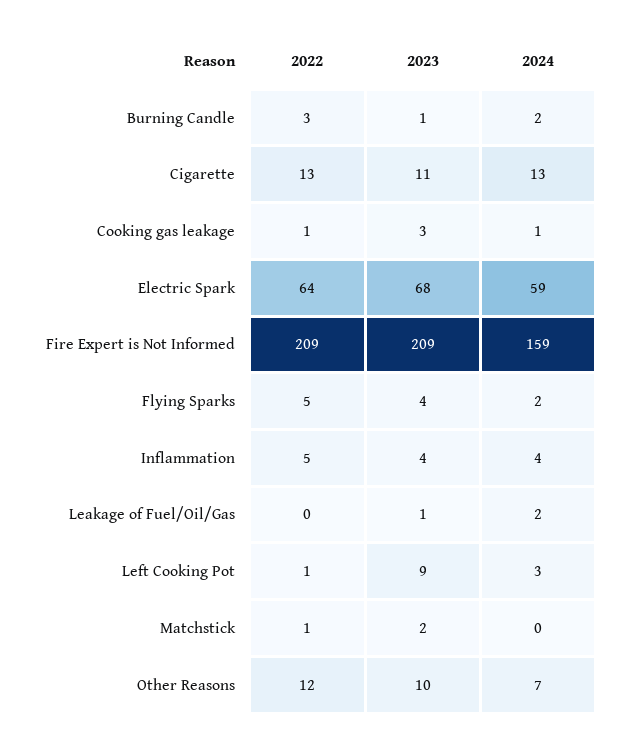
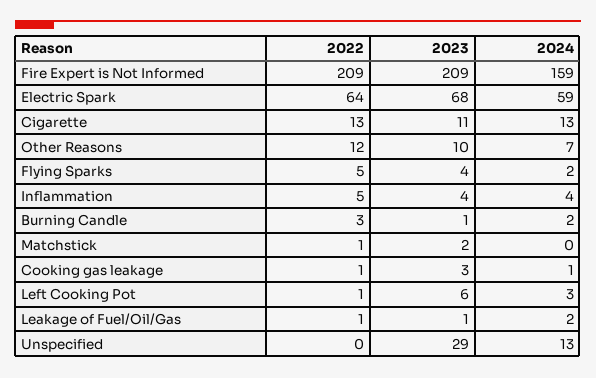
  {
    "2022": {
      "Burning Candle": 3,
      "Cigarette": 13,
      "Cooking gas leakage": 1,
      "Electric Spark": 64,
      "Fire Expert is Not Informed": 209,
      "Flying Sparks": 5,
      "Inflammation": 5,
-     "Leakage of Fuel/Oil/Gas": 0,
+     "Leakage of Fuel/Oil/Gas": 1,
      "Left Cooking Pot": 1,
      "Matchstick": 1,
-     "Other Reasons": 12
+     "Other Reasons": 12,
+     "Unspecified": 0
    },
    "2023": {
      "Burning Candle": 1,
      "Cigarette": 11,
      "Cooking gas leakage": 3,
      "Electric Spark": 68,
      "Fire Expert is Not Informed": 209,
      "Flying Sparks": 4,
      "Inflammation": 4,
      "Leakage of Fuel/Oil/Gas": 1,
-     "Left Cooking Pot": 9,
+     "Left Cooking Pot": 6,
      "Matchstick": 2,
-     "Other Reasons": 10
+     "Other Reasons": 10,
+     "Unspecified": 29
    },
    "2024": {
      "Burning Candle": 2,
      "Cigarette": 13,
      "Cooking gas leakage": 1,
      "Electric Spark": 59,
      "Fire Expert is Not Informed": 159,
      "Flying Sparks": 2,
      "Inflammation": 4,
      "Leakage of Fuel/Oil/Gas": 2,
      "Left Cooking Pot": 3,
      "Matchstick": 0,
-     "Other Reasons": 7
+     "Other Reasons": 7,
+     "Unspecified": 13
    }
  }

